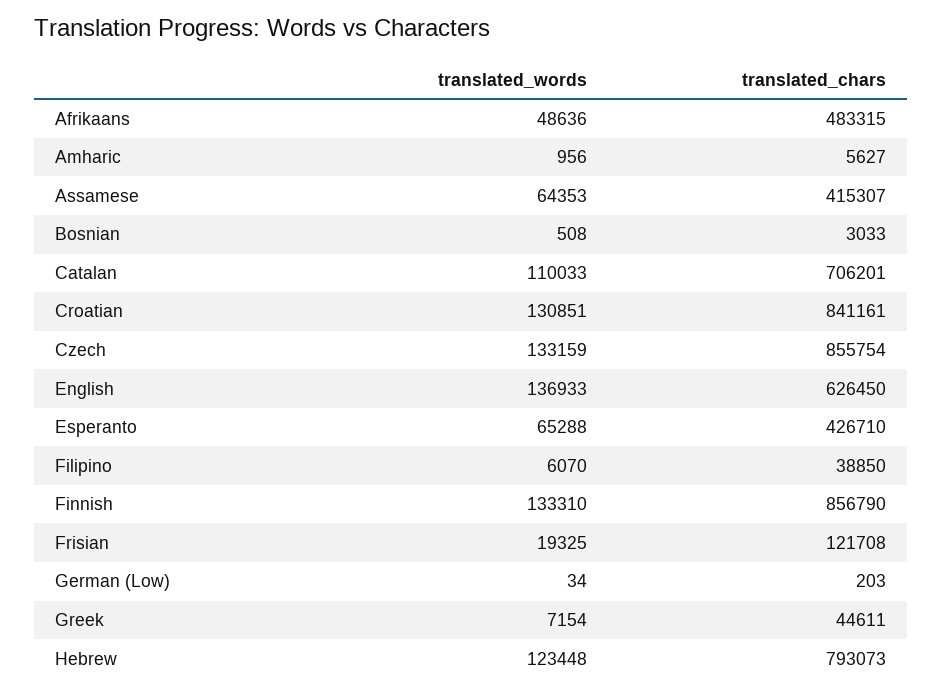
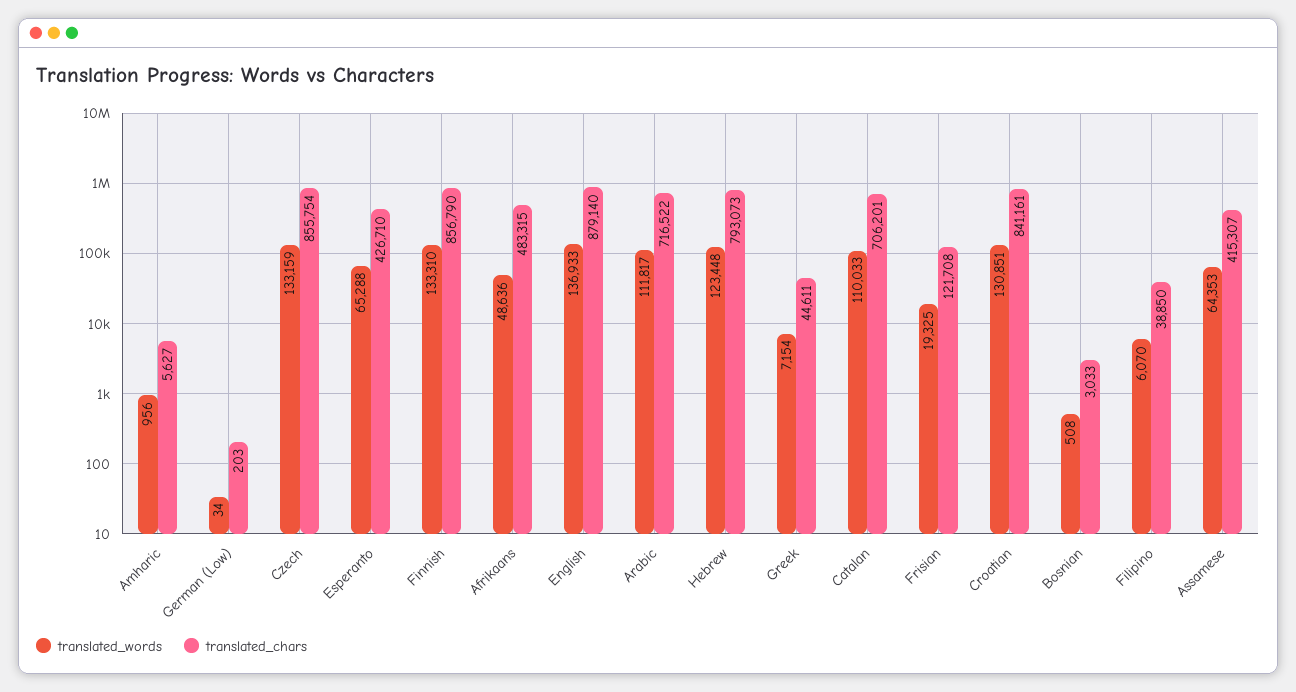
  {
    "translated_words": {
      "Afrikaans": 48636,
      "Amharic": 956,
      "Assamese": 64353,
      "Bosnian": 508,
      "Catalan": 110033,
      "Croatian": 130851,
      "Czech": 133159,
      "English": 136933,
      "Esperanto": 65288,
      "Filipino": 6070,
      "Finnish": 133310,
      "Frisian": 19325,
      "German (Low)": 34,
      "Greek": 7154,
-     "Hebrew": 123448
+     "Hebrew": 123448,
+     "Arabic": 111817
    },
    "translated_chars": {
      "Afrikaans": 483315,
      "Amharic": 5627,
      "Assamese": 415307,
      "Bosnian": 3033,
      "Catalan": 706201,
      "Croatian": 841161,
      "Czech": 855754,
-     "English": 626450,
+     "English": 879140,
      "Esperanto": 426710,
      "Filipino": 38850,
      "Finnish": 856790,
      "Frisian": 121708,
      "German (Low)": 203,
      "Greek": 44611,
-     "Hebrew": 793073
+     "Hebrew": 793073,
+     "Arabic": 716522
    }
  }

